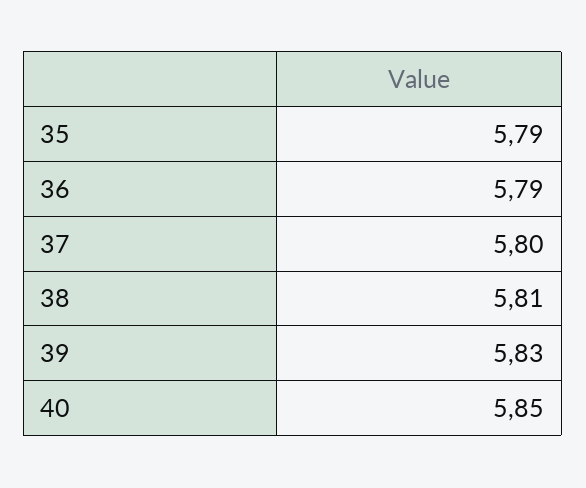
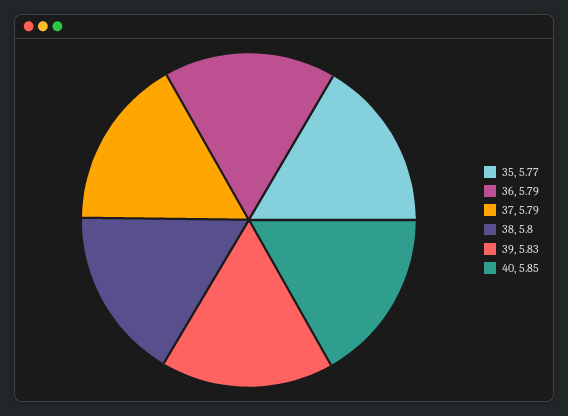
  {
-   "35": 5.79,
+   "35": 5.77,
    "36": 5.79,
-   "37": 5.8,
+   "37": 5.79,
-   "38": 5.81,
+   "38": 5.8,
    "39": 5.83,
    "40": 5.85
  }

